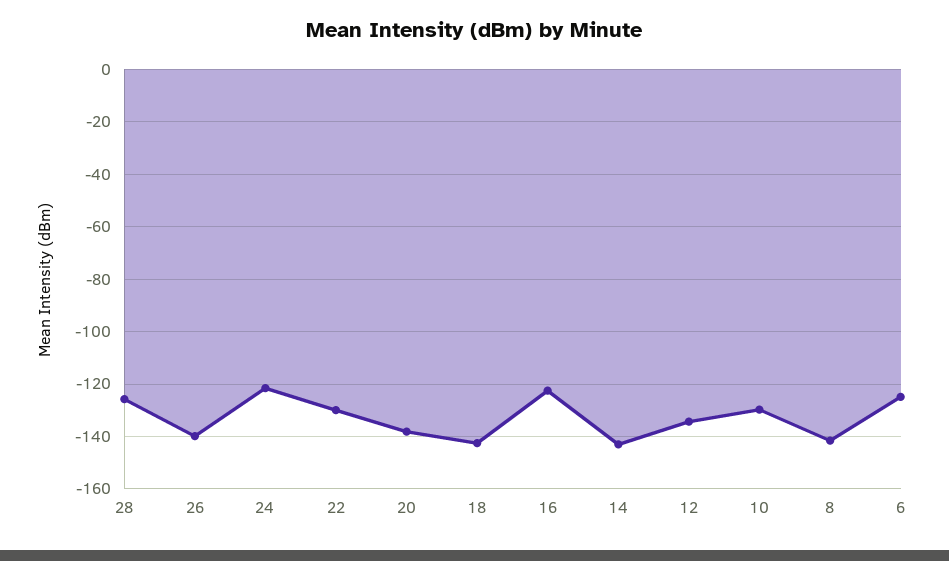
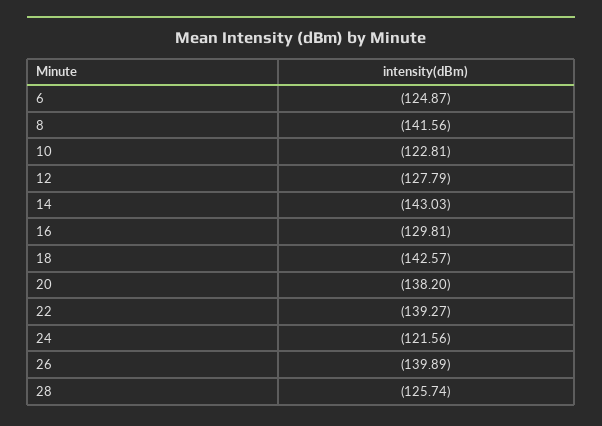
  {
    "28": -125.74,
    "26": -139.89,
    "24": -121.56,
-   "22": -130,
+   "22": -139.27,
    "20": -138.2,
    "18": -142.57,
-   "16": -122.5,
+   "16": -129.81,
    "14": -143.03,
-   "12": -135,
+   "12": -127.79,
-   "10": -130,
+   "10": -122.81,
    "8": -141.56,
    "6": -124.87
  }

